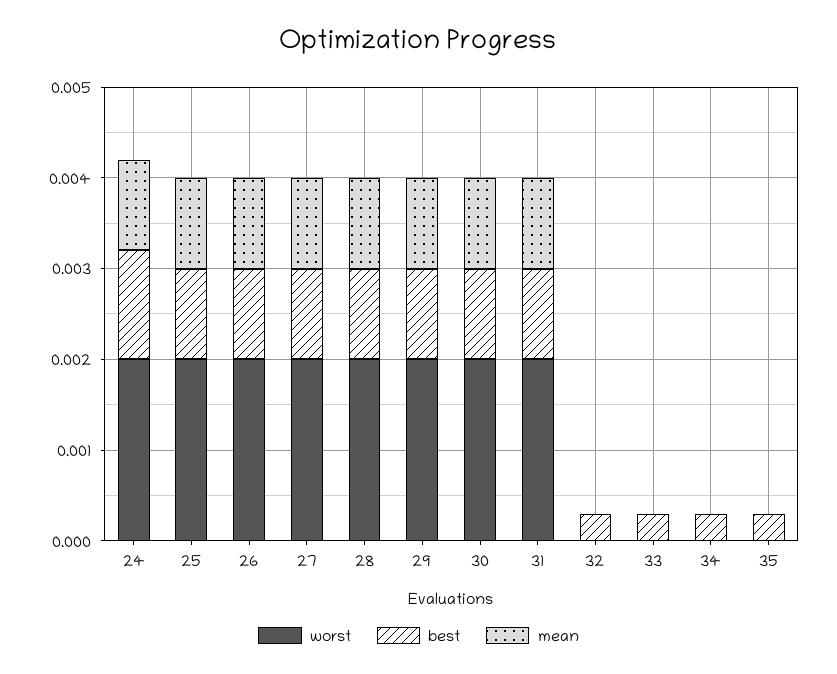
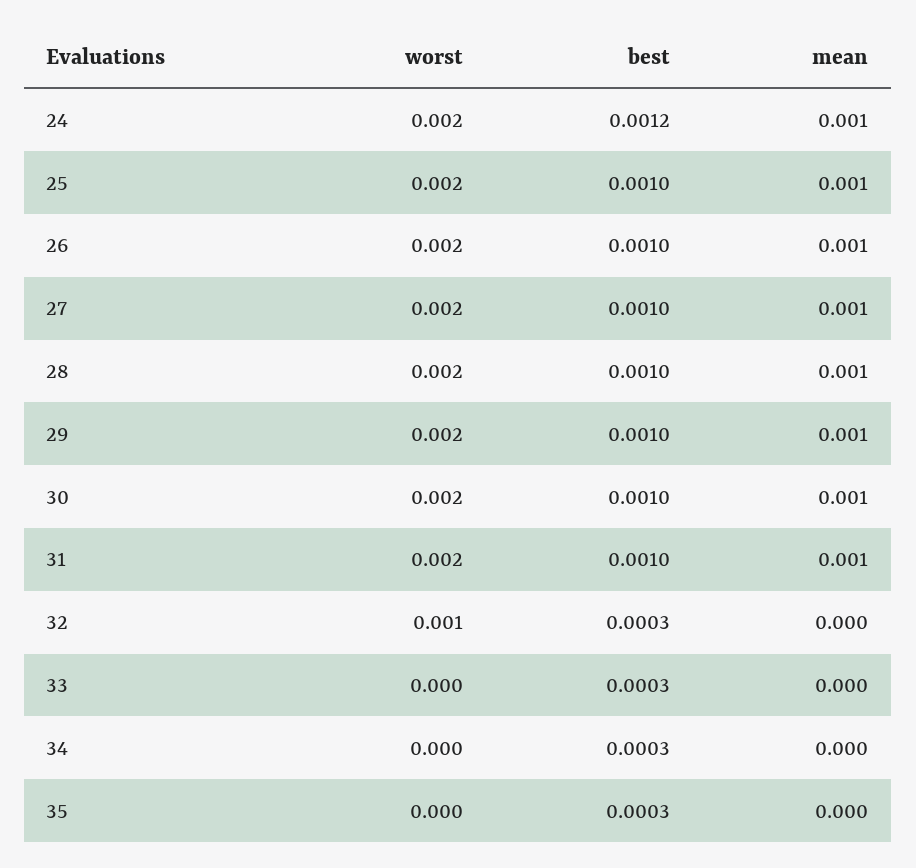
  {
    "worst": {
      "24": 0.002,
      "25": 0.002,
      "26": 0.002,
      "27": 0.002,
      "28": 0.002,
      "29": 0.002,
      "30": 0.002,
      "31": 0.002,
-     "32": 0,
+     "32": 0.001,
      "33": 0,
      "34": 0,
      "35": 0
    },
    "best": {
      "24": 0.0012,
      "25": 0.001,
      "26": 0.001,
      "27": 0.001,
      "28": 0.001,
      "29": 0.001,
      "30": 0.001,
      "31": 0.001,
      "32": 0.0003,
      "33": 0.0003,
      "34": 0.0003,
      "35": 0.0003
    },
    "mean": {
      "24": 0.001,
      "25": 0.001,
      "26": 0.001,
      "27": 0.001,
      "28": 0.001,
      "29": 0.001,
      "30": 0.001,
      "31": 0.001,
      "32": 0,
      "33": 0,
      "34": 0,
      "35": 0
    }
  }

